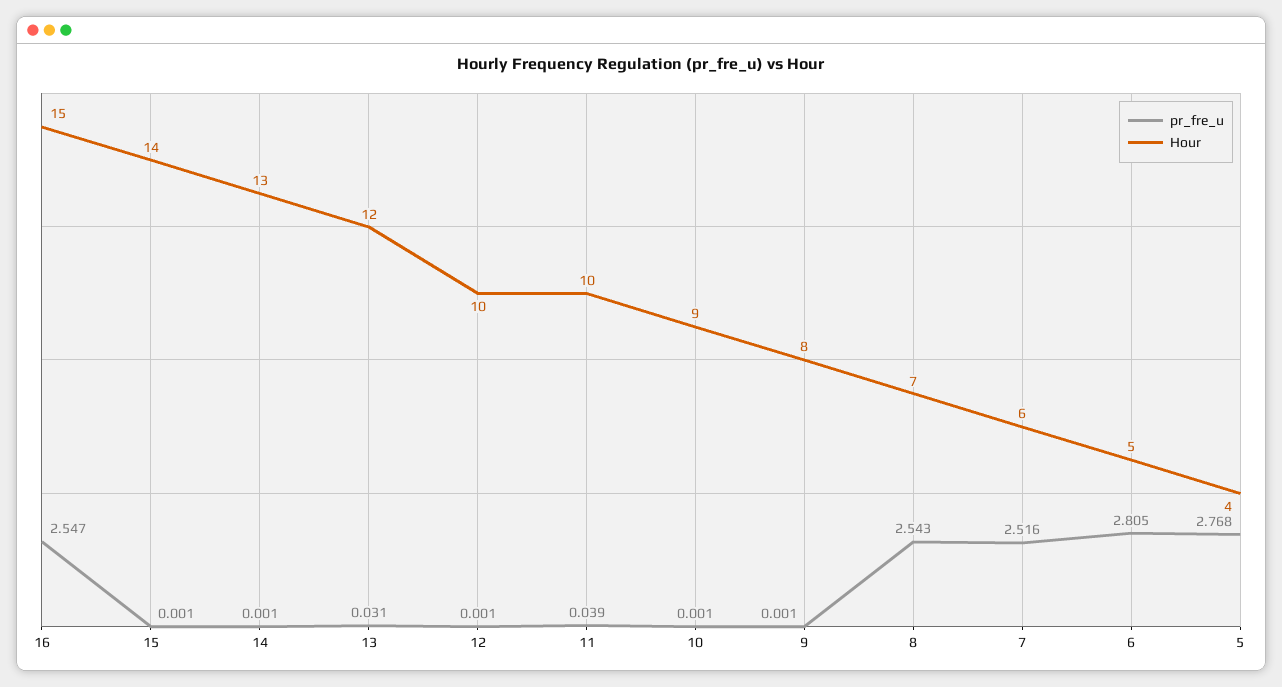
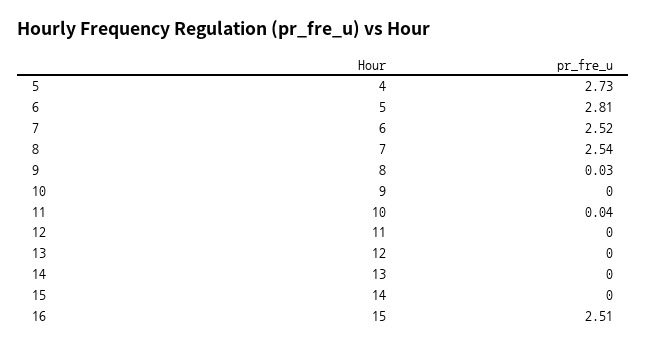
  {
    "pr_fre_u": {
-     "16": 2.547,
+     "16": 2.51,
      "15": 0.001,
      "14": 0.001,
-     "13": 0.031,
+     "13": 0,
      "12": 0.001,
      "11": 0.039,
      "10": 0.001,
-     "9": 0.001,
+     "9": 0.03,
      "8": 2.543,
      "7": 2.516,
      "6": 2.805,
-     "5": 2.768
+     "5": 2.73
    },
    "Hour": {
      "16": 15,
      "15": 14,
      "14": 13,
      "13": 12,
-     "12": 10,
+     "12": 11,
      "11": 10,
      "10": 9,
      "9": 8,
      "8": 7,
      "7": 6,
      "6": 5,
      "5": 4
    }
  }

